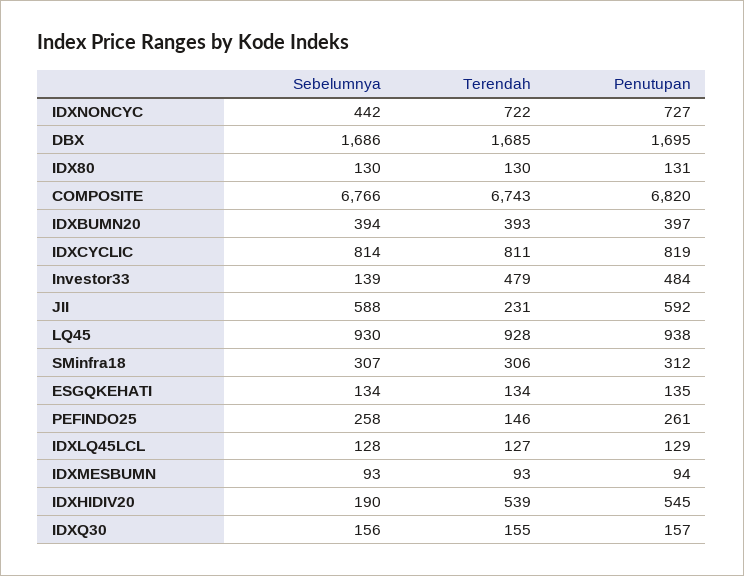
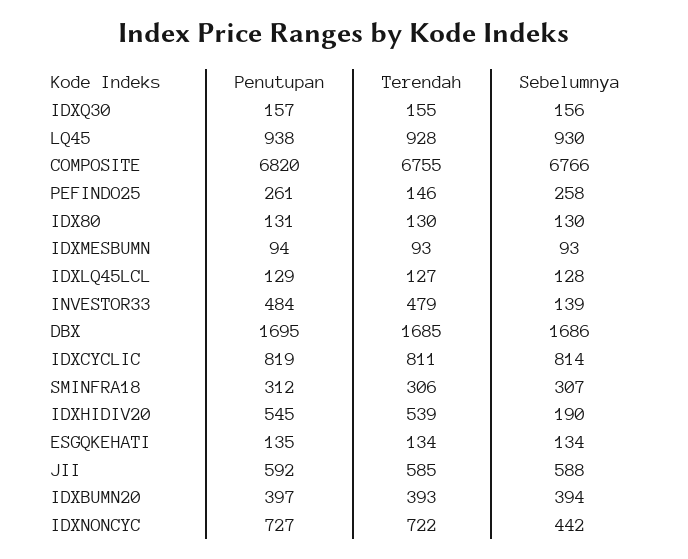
  {
    "Sebelumnya": {
      "IDXNONCYC": 442,
      "DBX": 1686,
      "IDX80": 130,
      "COMPOSITE": 6766,
      "IDXBUMN20": 394,
      "IDXCYCLIC": 814,
      "Investor33": 139,
      "JII": 588,
      "LQ45": 930,
      "SMinfra18": 307,
      "ESGQKEHATI": 134,
      "PEFINDO25": 258,
      "IDXLQ45LCL": 128,
      "IDXMESBUMN": 93,
      "IDXHIDIV20": 190,
      "IDXQ30": 156
    },
    "Terendah": {
      "IDXNONCYC": 722,
      "DBX": 1685,
      "IDX80": 130,
-     "COMPOSITE": 6743,
+     "COMPOSITE": 6755,
      "IDXBUMN20": 393,
      "IDXCYCLIC": 811,
      "Investor33": 479,
-     "JII": 231,
+     "JII": 585,
      "LQ45": 928,
      "SMinfra18": 306,
      "ESGQKEHATI": 134,
      "PEFINDO25": 146,
      "IDXLQ45LCL": 127,
      "IDXMESBUMN": 93,
      "IDXHIDIV20": 539,
      "IDXQ30": 155
    },
    "Penutupan": {
      "IDXNONCYC": 727,
      "DBX": 1695,
      "IDX80": 131,
      "COMPOSITE": 6820,
      "IDXBUMN20": 397,
      "IDXCYCLIC": 819,
      "Investor33": 484,
      "JII": 592,
      "LQ45": 938,
      "SMinfra18": 312,
      "ESGQKEHATI": 135,
      "PEFINDO25": 261,
      "IDXLQ45LCL": 129,
      "IDXMESBUMN": 94,
      "IDXHIDIV20": 545,
      "IDXQ30": 157
    }
  }

